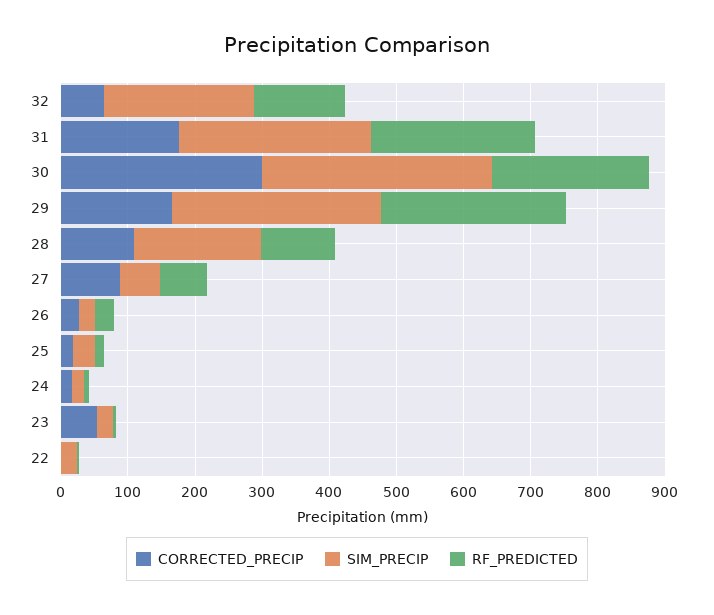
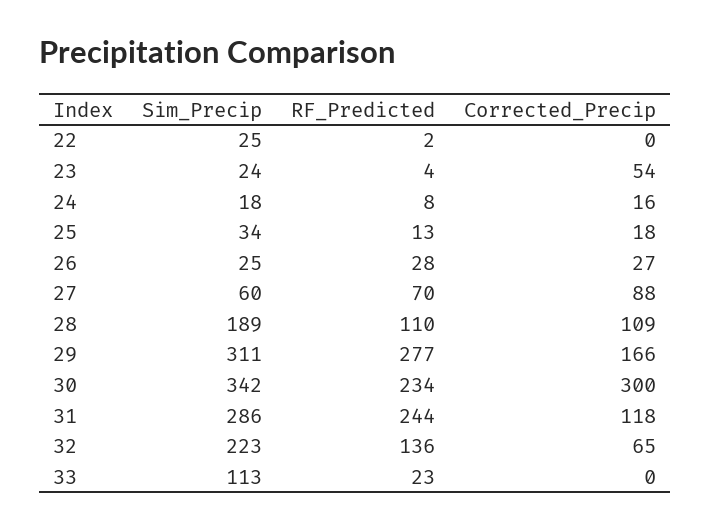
  {
    "CORRECTED_PRECIP": {
      "32": 65,
-     "31": 180,
+     "31": 118,
      "30": 300,
      "29": 166,
      "28": 109,
      "27": 88,
      "26": 27,
      "25": 18,
      "24": 16,
      "23": 54,
-     "22": 0
+     "22": 0,
+     "33": 0
    },
    "SIM_PRECIP": {
      "32": 223,
      "31": 286,
      "30": 342,
      "29": 311,
      "28": 189,
      "27": 60,
      "26": 25,
      "25": 34,
      "24": 18,
      "23": 24,
-     "22": 25
+     "22": 25,
+     "33": 113
    },
    "RF_PREDICTED": {
      "32": 136,
      "31": 244,
      "30": 234,
      "29": 277,
      "28": 110,
      "27": 70,
      "26": 28,
      "25": 13,
      "24": 8,
      "23": 4,
-     "22": 2
+     "22": 2,
+     "33": 23
    }
  }

